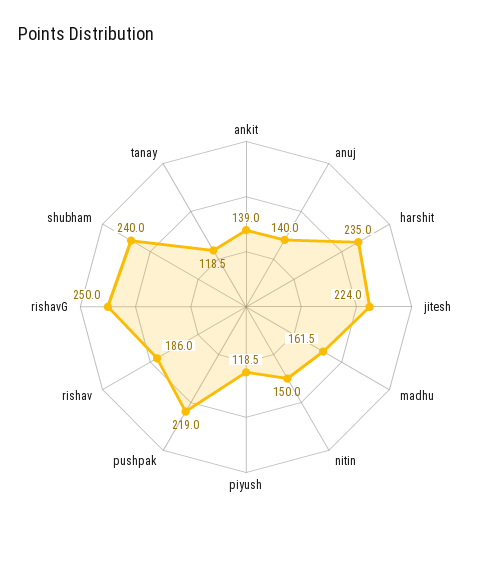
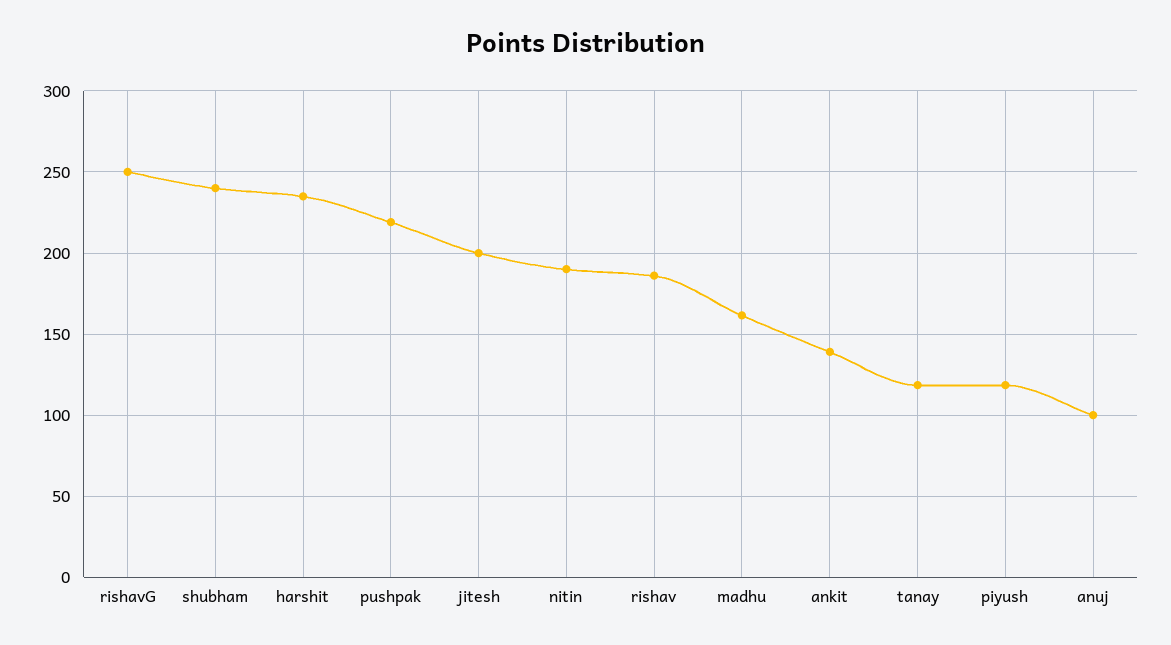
  {
    "ankit": 139,
-   "anuj": 140,
+   "anuj": 100,
    "harshit": 235,
-   "jitesh": 224,
+   "jitesh": 200,
    "madhu": 161.5,
-   "nitin": 150,
+   "nitin": 190,
    "piyush": 118.5,
    "pushpak": 219,
    "rishav": 186,
    "rishavG": 250,
    "shubham": 240,
    "tanay": 118.5
  }

